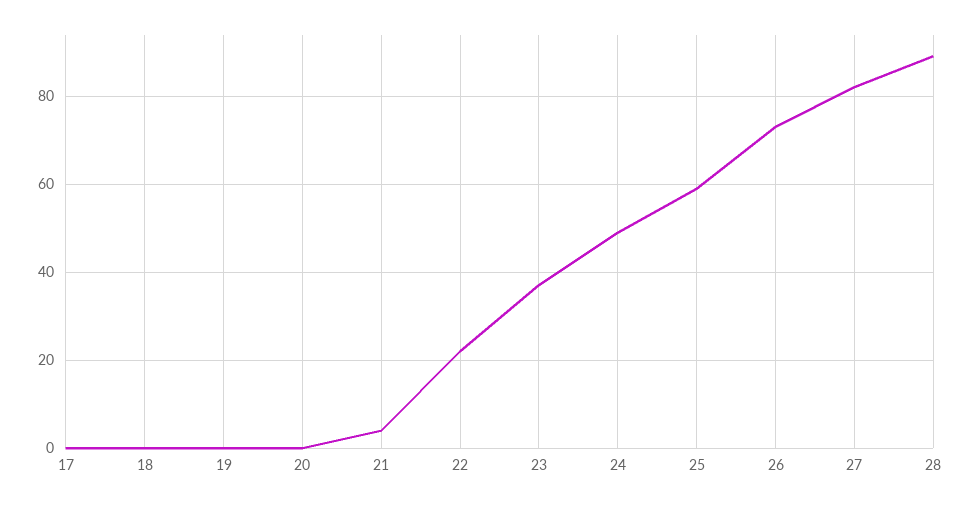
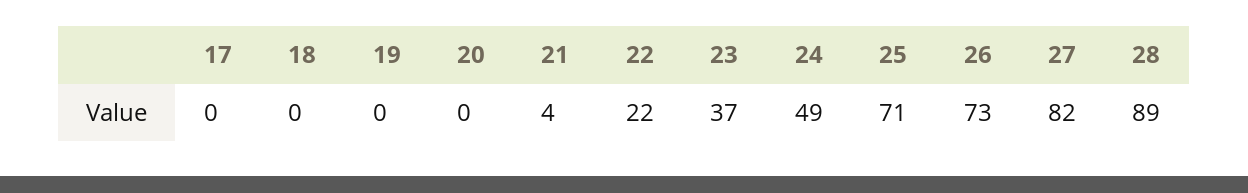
  {
    "17": 0,
    "18": 0,
    "19": 0,
    "20": 0,
    "21": 4,
    "22": 22,
    "23": 37,
    "24": 49,
-   "25": 60,
+   "25": 71,
    "26": 73,
    "27": 82,
    "28": 89
  }

